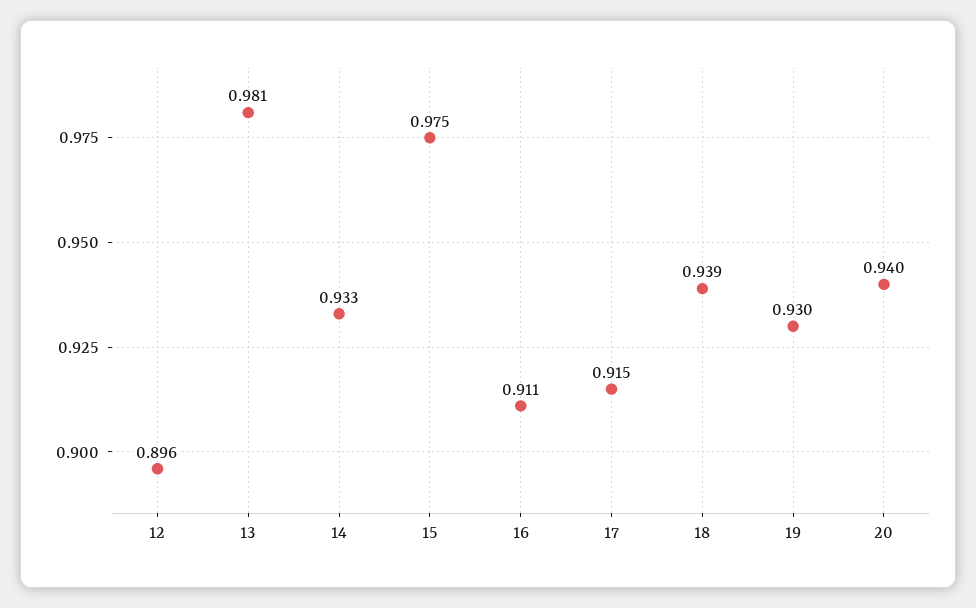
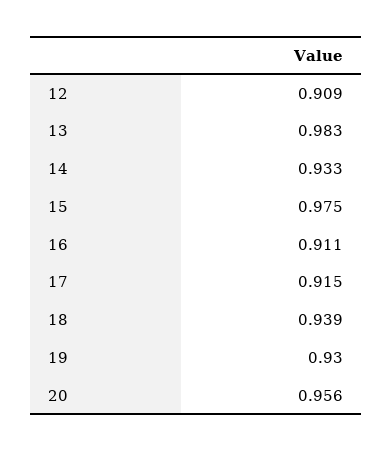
  {
-   "12": 0.896,
+   "12": 0.909,
-   "13": 0.981,
+   "13": 0.983,
    "14": 0.933,
    "15": 0.975,
    "16": 0.911,
    "17": 0.915,
    "18": 0.939,
    "19": 0.93,
-   "20": 0.94
+   "20": 0.956
  }

